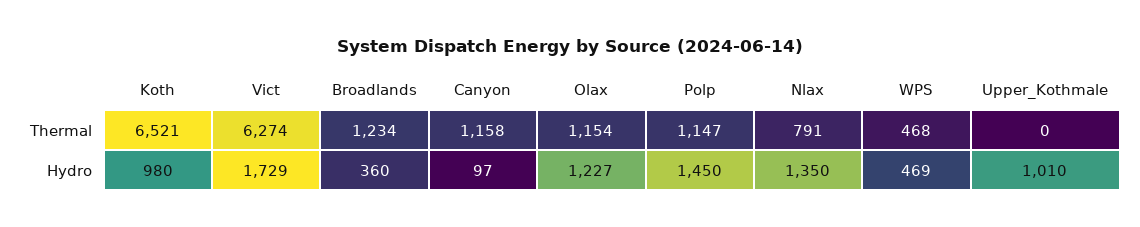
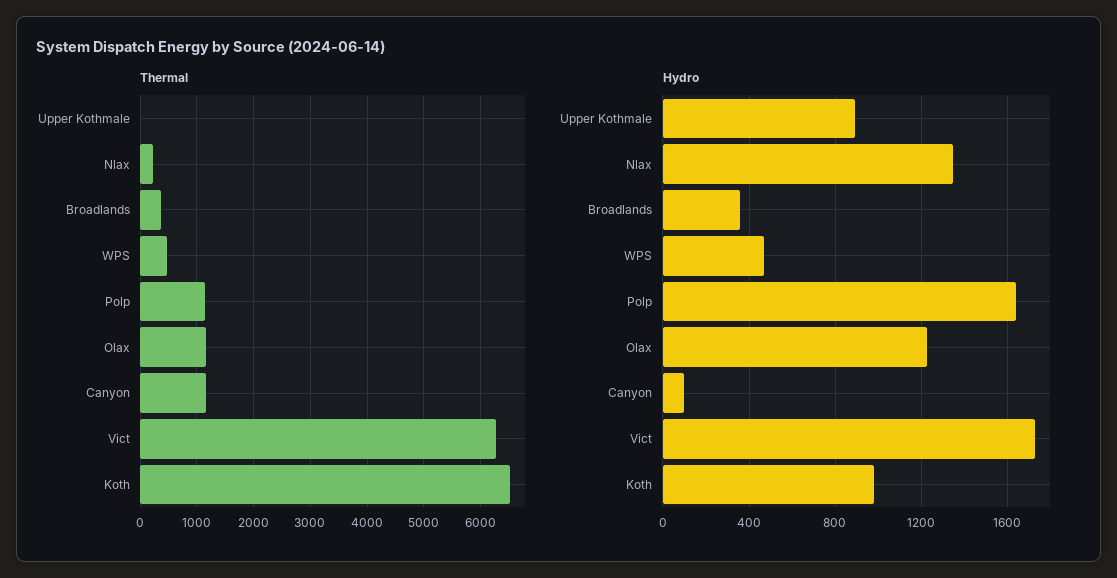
  {
    "Thermal": {
      "Koth": 6521,
      "Vict": 6274,
-     "Broadlands": 1234,
+     "Broadlands": 400,
      "Canyon": 1158,
      "Olax": 1154,
      "Polp": 1147,
-     "Nlax": 791,
+     "Nlax": 200,
      "WPS": 468,
      "Upper_Kothmale": 0
    },
    "Hydro": {
      "Koth": 980,
      "Vict": 1729,
      "Broadlands": 360,
      "Canyon": 97,
      "Olax": 1227,
-     "Polp": 1450,
+     "Polp": 1650,
      "Nlax": 1350,
      "WPS": 469,
-     "Upper_Kothmale": 1010
+     "Upper_Kothmale": 900
    }
  }

